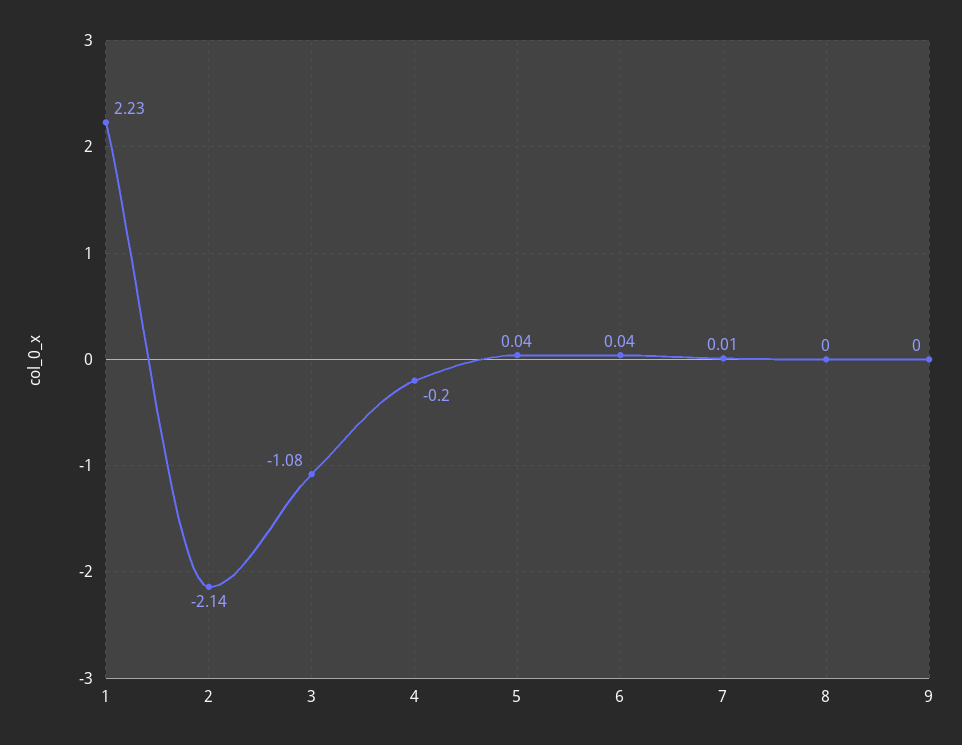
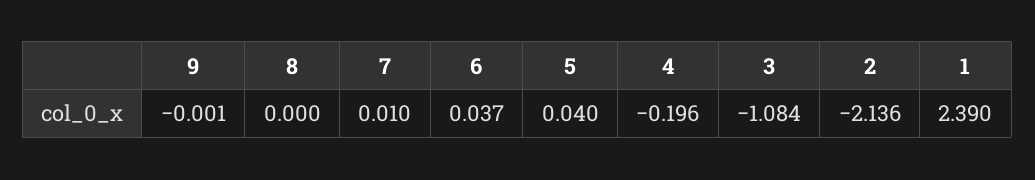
  {
-   "1": 2.23,
+   "1": 2.39,
    "2": -2.136,
    "3": -1.084,
    "4": -0.196,
    "5": 0.04,
    "6": 0.037,
    "7": 0.01,
    "8": 0,
    "9": -0.001
  }

